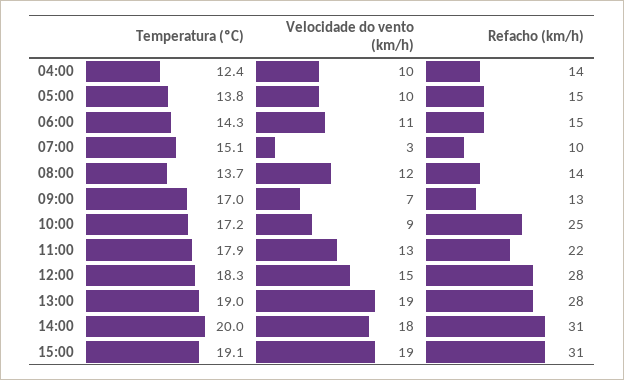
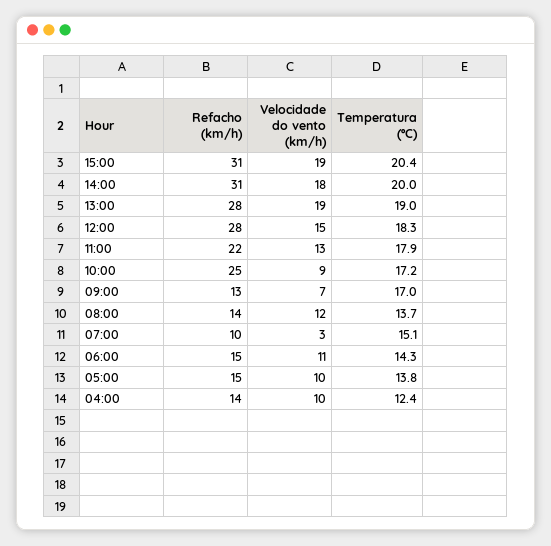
  {
    "Temperatura (ºC)": {
      "04:00": 12.4,
      "05:00": 13.8,
      "06:00": 14.3,
      "07:00": 15.1,
      "08:00": 13.7,
      "09:00": 17,
      "10:00": 17.2,
      "11:00": 17.9,
      "12:00": 18.3,
      "13:00": 19,
      "14:00": 20,
-     "15:00": 19.1
+     "15:00": 20.4
    },
    "Velocidade do vento (km/h)": {
      "04:00": 10,
      "05:00": 10,
      "06:00": 11,
      "07:00": 3,
      "08:00": 12,
      "09:00": 7,
      "10:00": 9,
      "11:00": 13,
      "12:00": 15,
      "13:00": 19,
      "14:00": 18,
      "15:00": 19
    },
    "Refacho (km/h)": {
      "04:00": 14,
      "05:00": 15,
      "06:00": 15,
      "07:00": 10,
      "08:00": 14,
      "09:00": 13,
      "10:00": 25,
      "11:00": 22,
      "12:00": 28,
      "13:00": 28,
      "14:00": 31,
      "15:00": 31
    }
  }

